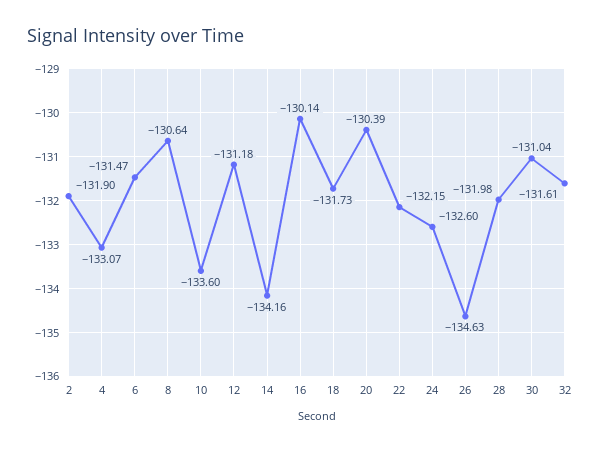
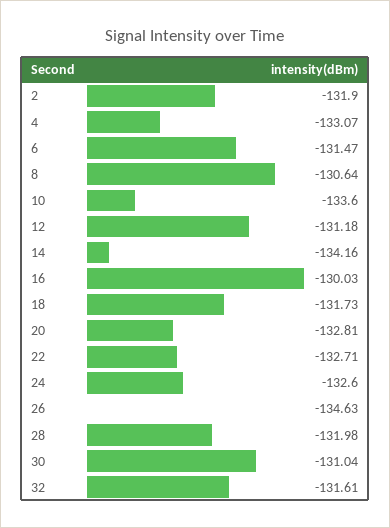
  {
    "2": -131.9,
    "4": -133.07,
    "6": -131.47,
    "8": -130.64,
    "10": -133.6,
    "12": -131.18,
    "14": -134.16,
-   "16": -130.14,
+   "16": -130.03,
    "18": -131.73,
-   "20": -130.39,
+   "20": -132.81,
-   "22": -132.15,
+   "22": -132.71,
    "24": -132.6,
    "26": -134.63,
    "28": -131.98,
    "30": -131.04,
    "32": -131.61
  }

